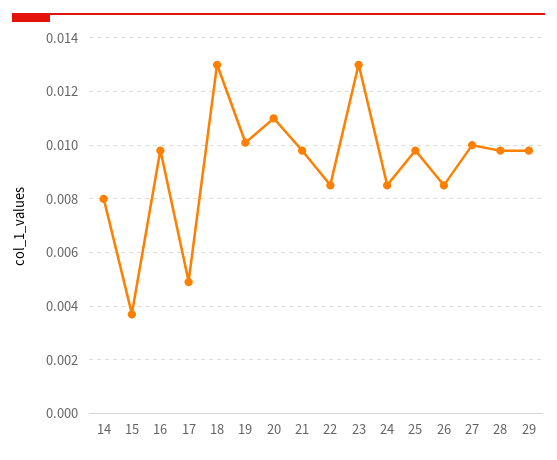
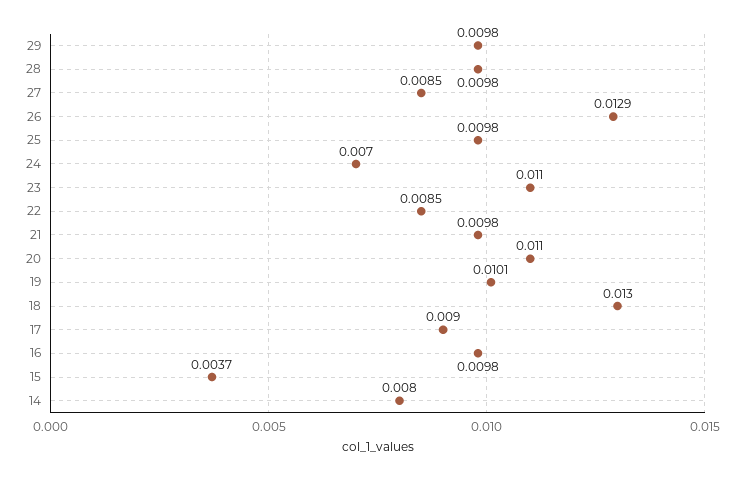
  {
    "14": 0.008,
    "15": 0.0037,
    "16": 0.0098,
-   "17": 0.005,
+   "17": 0.009,
    "18": 0.013,
    "19": 0.0101,
    "20": 0.011,
    "21": 0.0098,
    "22": 0.0085,
-   "23": 0.013,
+   "23": 0.011,
-   "24": 0.0085,
+   "24": 0.007,
    "25": 0.0098,
-   "26": 0.0085,
+   "26": 0.0129,
-   "27": 0.01,
+   "27": 0.0085,
    "28": 0.0098,
    "29": 0.0098
  }

